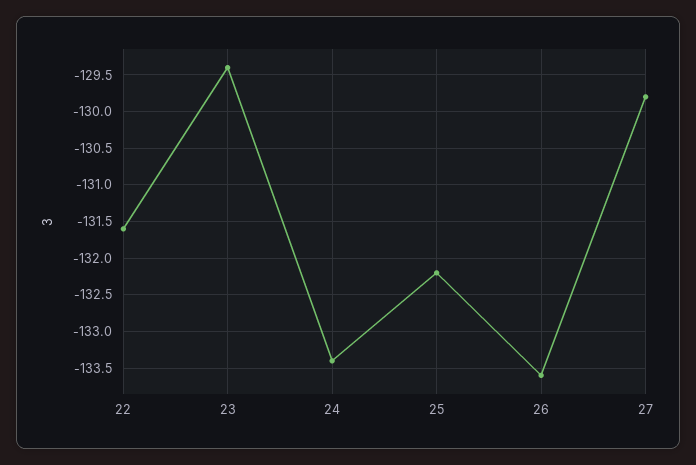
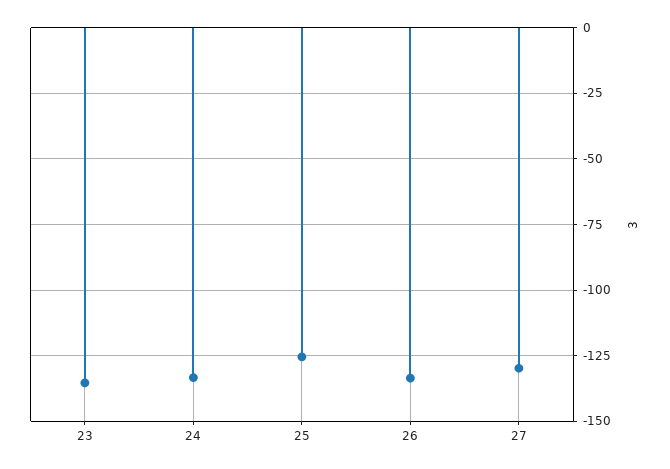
  {
-   "22": -131.6,
-   "23": -129.4,
+   "23": -135,
    "24": -133.4,
-   "25": -132.2,
+   "25": -125,
    "26": -133.6,
    "27": -129.8
  }

